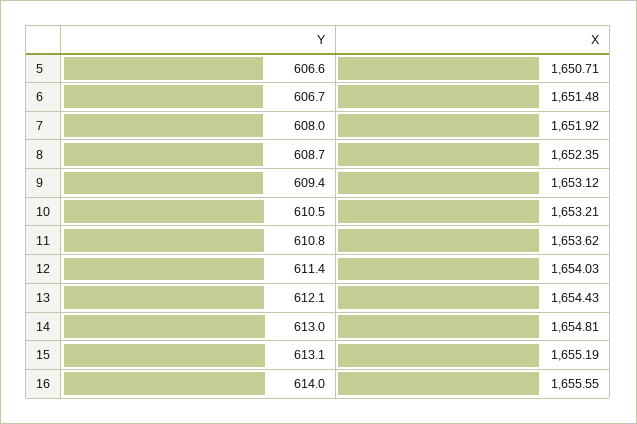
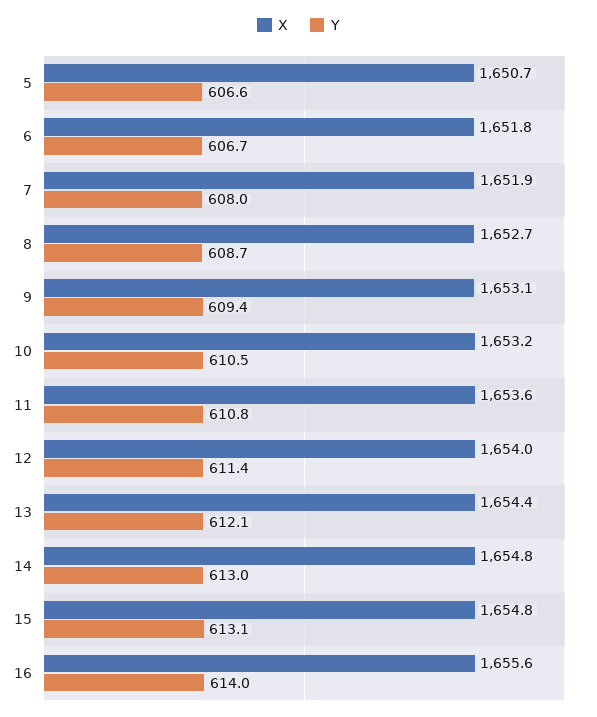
  {
    "Y": {
      "5": 606.6,
      "6": 606.7,
      "7": 608,
      "8": 608.7,
      "9": 609.4,
      "10": 610.5,
      "11": 610.8,
      "12": 611.4,
      "13": 612.1,
      "14": 613,
      "15": 613.1,
      "16": 614
    },
    "X": {
      "5": 1650.71,
-     "6": 1651.48,
+     "6": 1651.8,
      "7": 1651.92,
-     "8": 1652.35,
+     "8": 1652.7,
      "9": 1653.12,
      "10": 1653.21,
      "11": 1653.62,
      "12": 1654.03,
      "13": 1654.43,
      "14": 1654.81,
-     "15": 1655.19,
+     "15": 1654.8,
      "16": 1655.55
    }
  }

